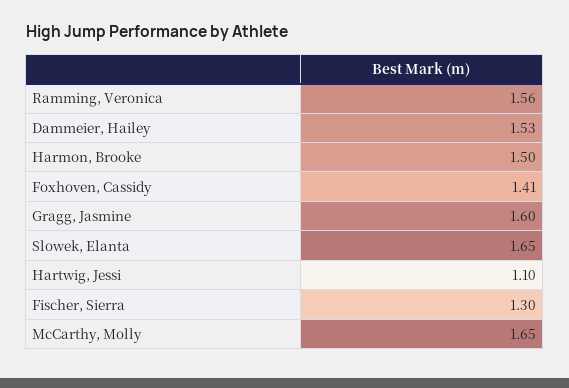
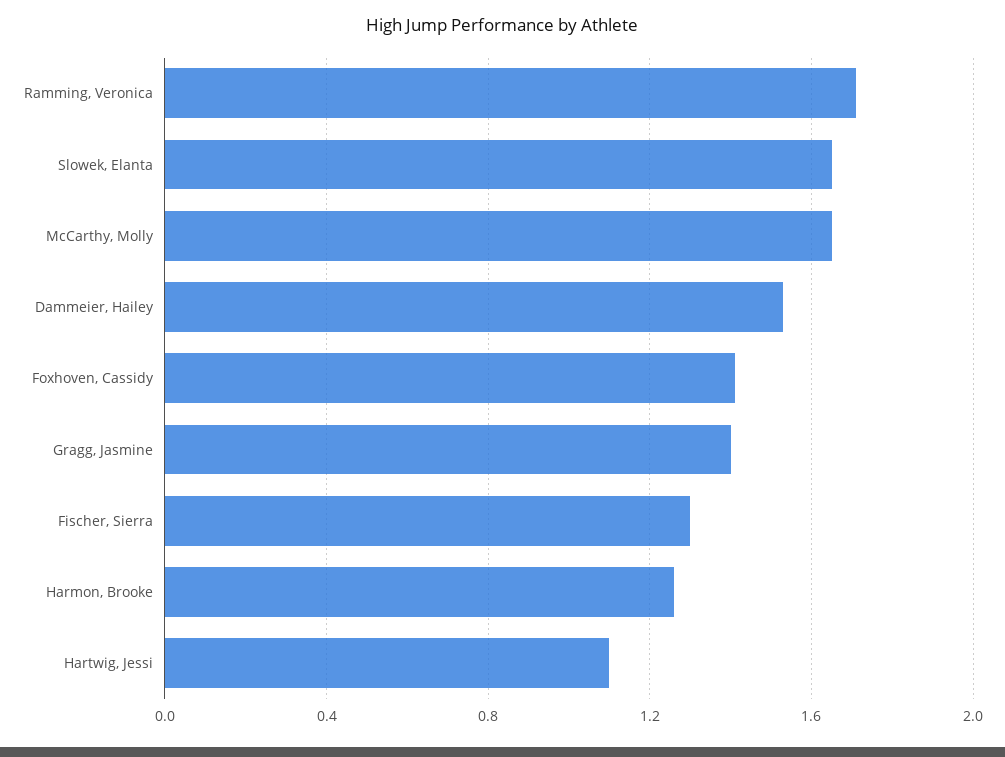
  {
-   "Ramming, Veronica": 1.56,
+   "Ramming, Veronica": 1.7,
    "Dammeier, Hailey": 1.53,
-   "Harmon, Brooke": 1.5,
+   "Harmon, Brooke": 1.25,
    "Foxhoven, Cassidy": 1.41,
-   "Gragg, Jasmine": 1.6,
+   "Gragg, Jasmine": 1.4,
    "Slowek, Elanta": 1.65,
    "Hartwig, Jessi": 1.1,
    "Fischer, Sierra": 1.3,
    "McCarthy, Molly": 1.65
  }

